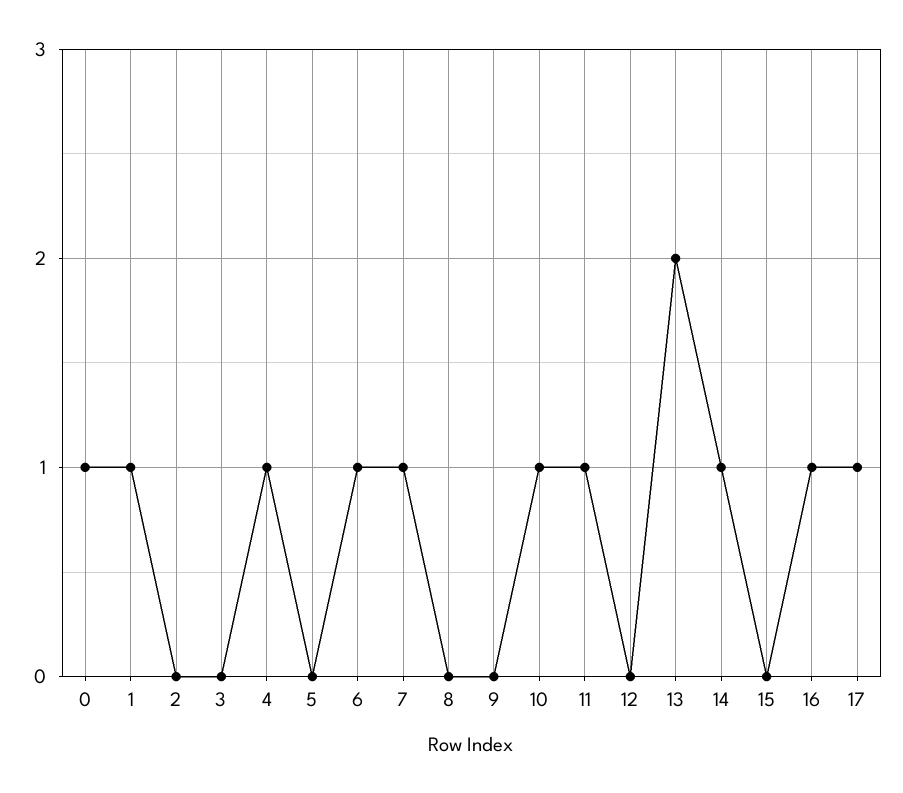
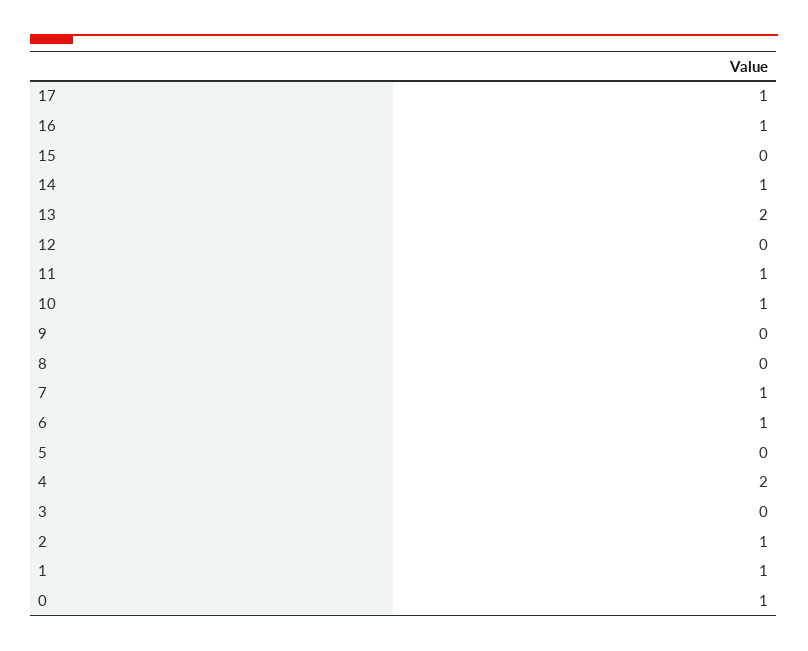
  {
    "0": 1,
    "1": 1,
-   "2": 0,
+   "2": 1,
    "3": 0,
-   "4": 1,
+   "4": 2,
    "5": 0,
    "6": 1,
    "7": 1,
    "8": 0,
    "9": 0,
    "10": 1,
    "11": 1,
    "12": 0,
    "13": 2,
    "14": 1,
    "15": 0,
    "16": 1,
    "17": 1
  }

